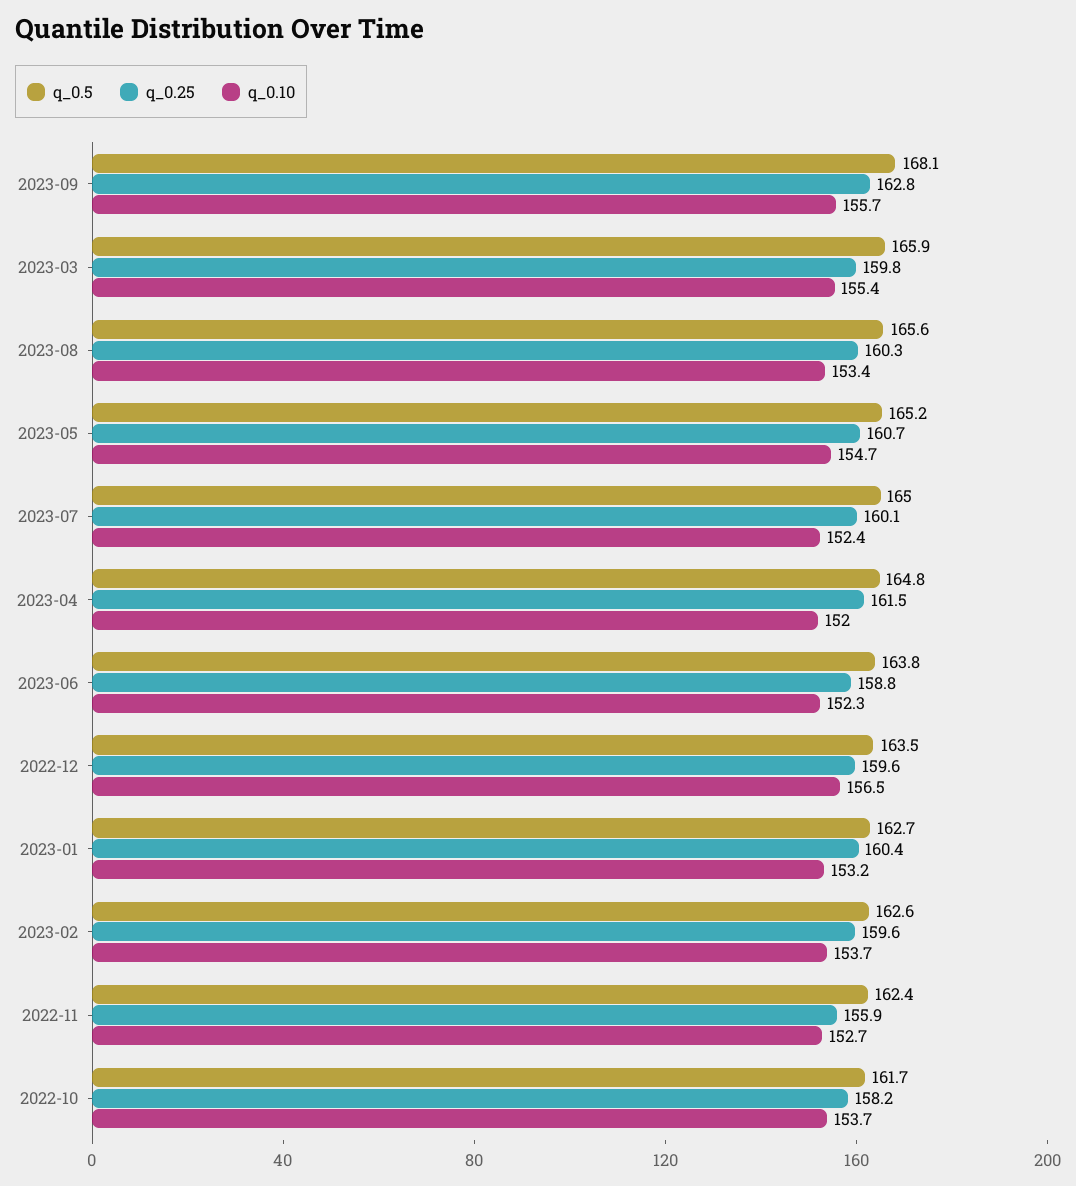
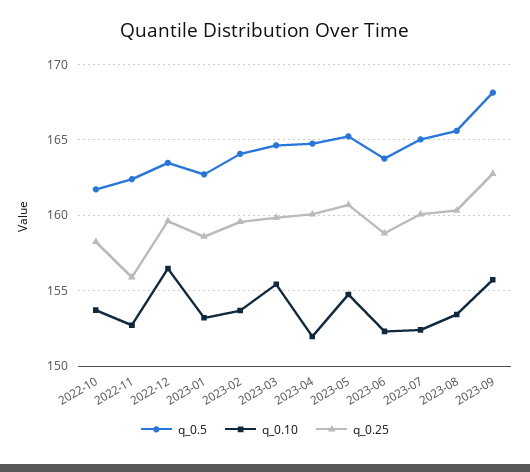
  {
    "q_0.5": {
      "2023-09": 168.1,
-     "2023-03": 165.9,
+     "2023-03": 164.5,
      "2023-08": 165.6,
      "2023-05": 165.2,
      "2023-07": 165,
      "2023-04": 164.8,
      "2023-06": 163.8,
      "2022-12": 163.5,
      "2023-01": 162.7,
-     "2023-02": 162.6,
+     "2023-02": 164,
      "2022-11": 162.4,
      "2022-10": 161.7
    },
    "q_0.25": {
      "2023-09": 162.8,
      "2023-03": 159.8,
      "2023-08": 160.3,
      "2023-05": 160.7,
      "2023-07": 160.1,
-     "2023-04": 161.5,
+     "2023-04": 160,
      "2023-06": 158.8,
      "2022-12": 159.6,
-     "2023-01": 160.4,
+     "2023-01": 158.5,
      "2023-02": 159.6,
      "2022-11": 155.9,
      "2022-10": 158.2
    },
    "q_0.10": {
      "2023-09": 155.7,
      "2023-03": 155.4,
      "2023-08": 153.4,
      "2023-05": 154.7,
      "2023-07": 152.4,
      "2023-04": 152,
      "2023-06": 152.3,
      "2022-12": 156.5,
      "2023-01": 153.2,
      "2023-02": 153.7,
      "2022-11": 152.7,
      "2022-10": 153.7
    }
  }

